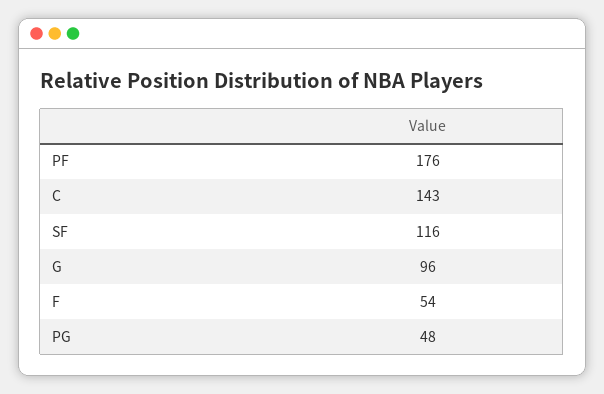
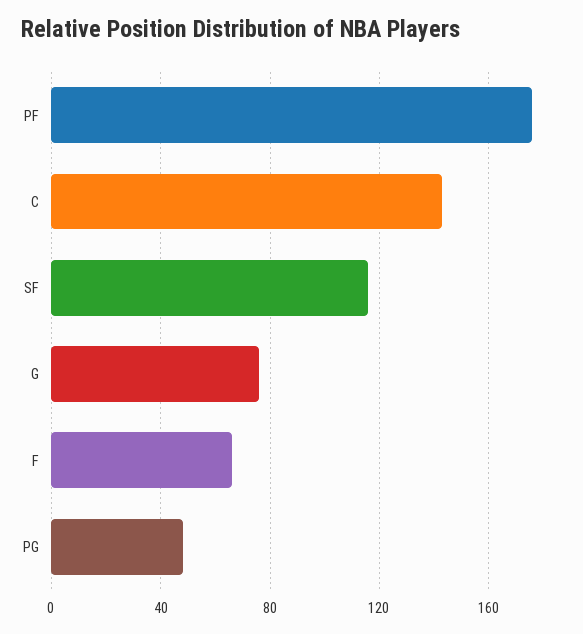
  {
    "PF": 176,
    "C": 143,
    "SF": 116,
-   "G": 96,
+   "G": 75,
-   "F": 54,
+   "F": 65,
    "PG": 48
  }

